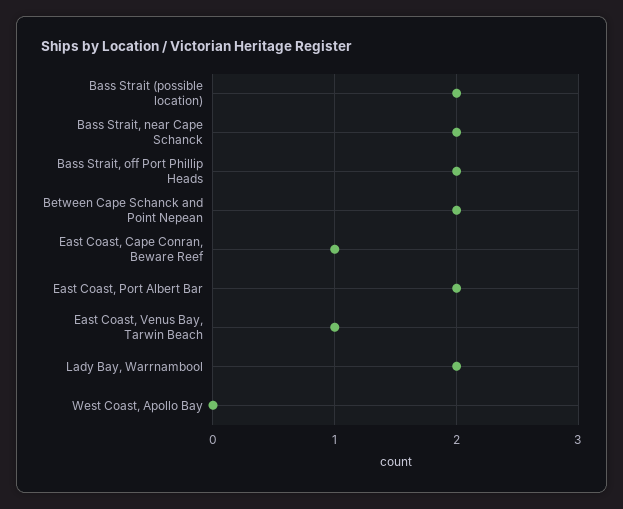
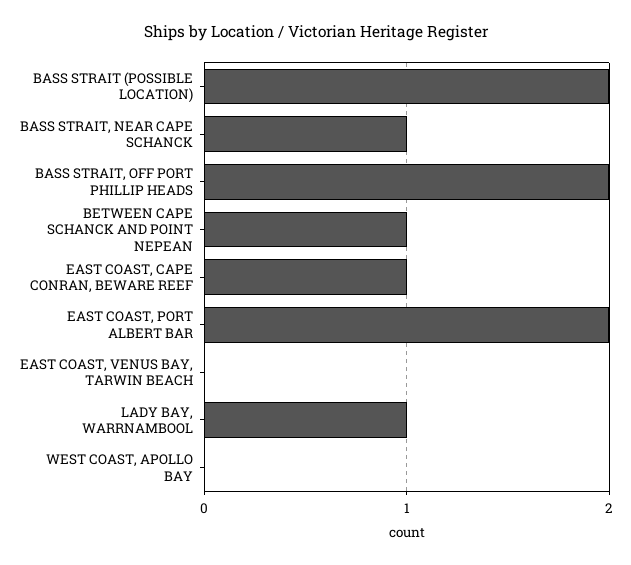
  {
    "Bass Strait (possible location)": 2,
-   "Bass Strait, near Cape Schanck": 2,
+   "Bass Strait, near Cape Schanck": 1,
    "Bass Strait, off Port Phillip Heads": 2,
-   "Between Cape Schanck and Point Nepean": 2,
+   "Between Cape Schanck and Point Nepean": 1,
    "East Coast, Cape Conran, Beware Reef": 1,
    "East Coast, Port Albert Bar": 2,
-   "East Coast, Venus Bay, Tarwin Beach": 1,
+   "East Coast, Venus Bay, Tarwin Beach": 0,
-   "Lady Bay, Warrnambool": 2,
+   "Lady Bay, Warrnambool": 1,
    "West Coast, Apollo Bay": 0
  }

